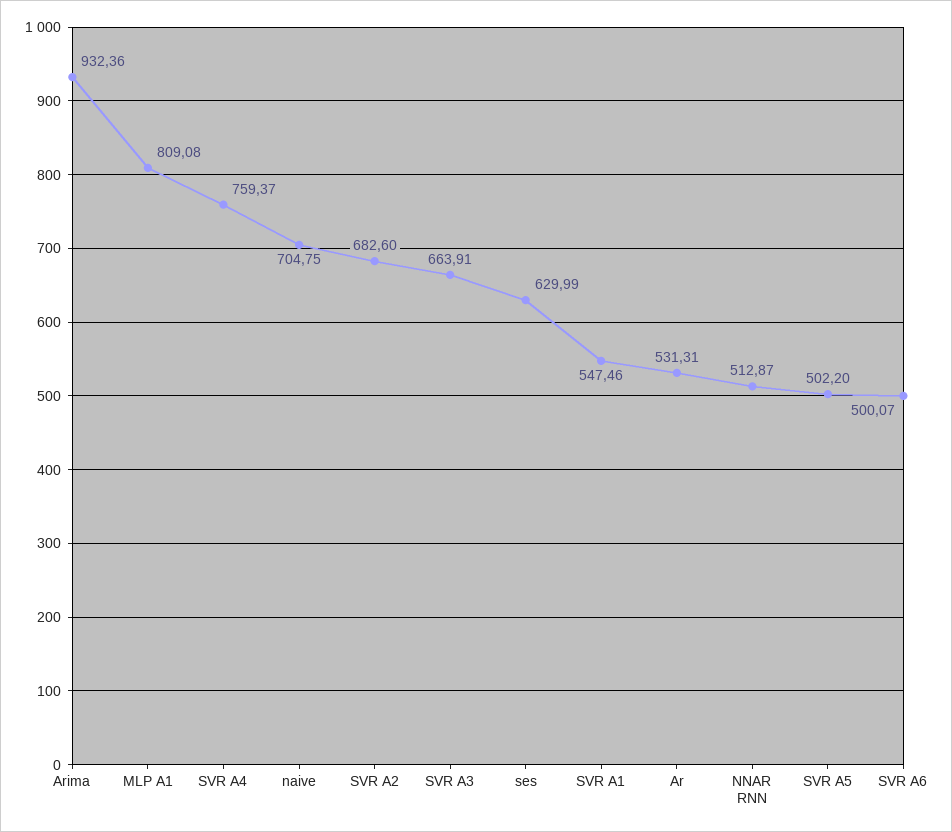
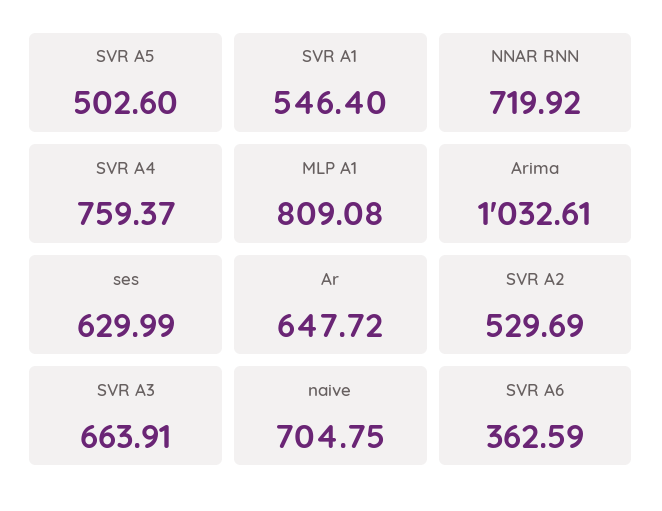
  {
-   "Arima": 932.36,
+   "Arima": 1032.61,
    "MLP A1": 809.08,
    "SVR A4": 759.37,
    "naive": 704.75,
-   "SVR A2": 682.6,
+   "SVR A2": 529.69,
    "SVR A3": 663.91,
    "ses": 629.99,
-   "SVR A1": 547.46,
+   "SVR A1": 546.4,
-   "Ar": 531.31,
+   "Ar": 647.72,
-   "NNAR RNN": 512.87,
+   "NNAR RNN": 719.92,
-   "SVR A5": 502.2,
+   "SVR A5": 502.6,
-   "SVR A6": 500.07
+   "SVR A6": 362.59
  }

